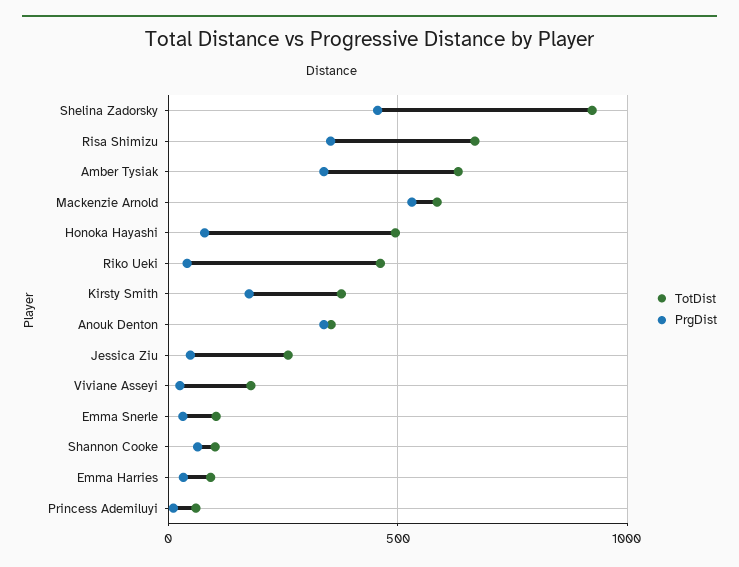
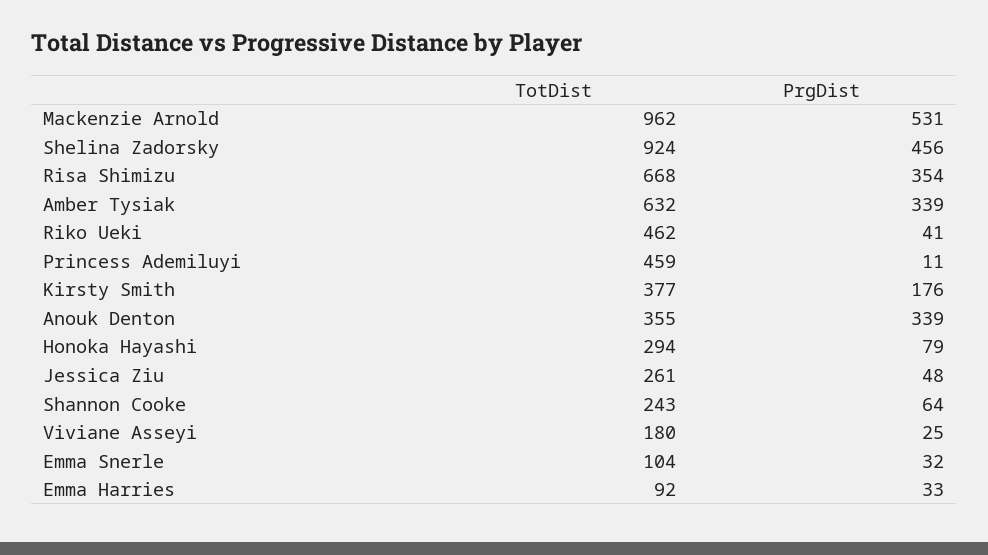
  {
    "TotDist": {
      "Shelina Zadorsky": 924,
      "Risa Shimizu": 668,
      "Amber Tysiak": 632,
-     "Mackenzie Arnold": 600,
+     "Mackenzie Arnold": 962,
-     "Honoka Hayashi": 500,
+     "Honoka Hayashi": 294,
      "Riko Ueki": 462,
      "Kirsty Smith": 377,
      "Anouk Denton": 355,
      "Jessica Ziu": 261,
      "Viviane Asseyi": 180,
      "Emma Snerle": 104,
-     "Shannon Cooke": 100,
+     "Shannon Cooke": 243,
      "Emma Harries": 92,
-     "Princess Ademiluyi": 50
+     "Princess Ademiluyi": 459
    },
    "PrgDist": {
      "Shelina Zadorsky": 456,
      "Risa Shimizu": 354,
      "Amber Tysiak": 339,
      "Mackenzie Arnold": 531,
      "Honoka Hayashi": 79,
      "Riko Ueki": 41,
      "Kirsty Smith": 176,
      "Anouk Denton": 339,
      "Jessica Ziu": 48,
      "Viviane Asseyi": 25,
      "Emma Snerle": 32,
      "Shannon Cooke": 64,
      "Emma Harries": 33,
      "Princess Ademiluyi": 11
    }
  }

